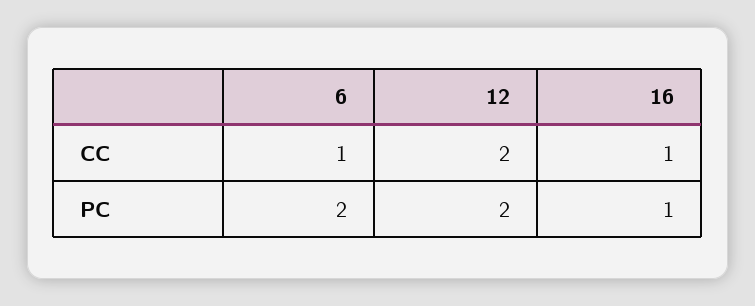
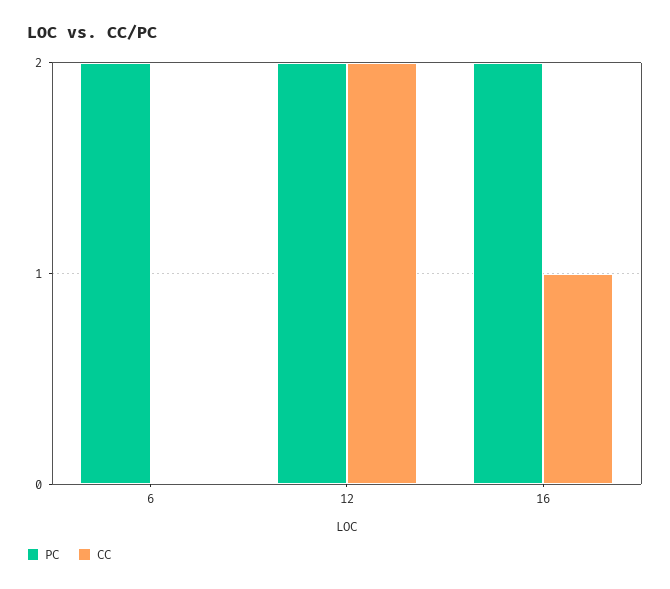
  {
    "CC": {
-     "6": 1,
+     "6": 0,
      "12": 2,
      "16": 1
    },
    "PC": {
      "6": 2,
      "12": 2,
-     "16": 1
+     "16": 2
    }
  }

